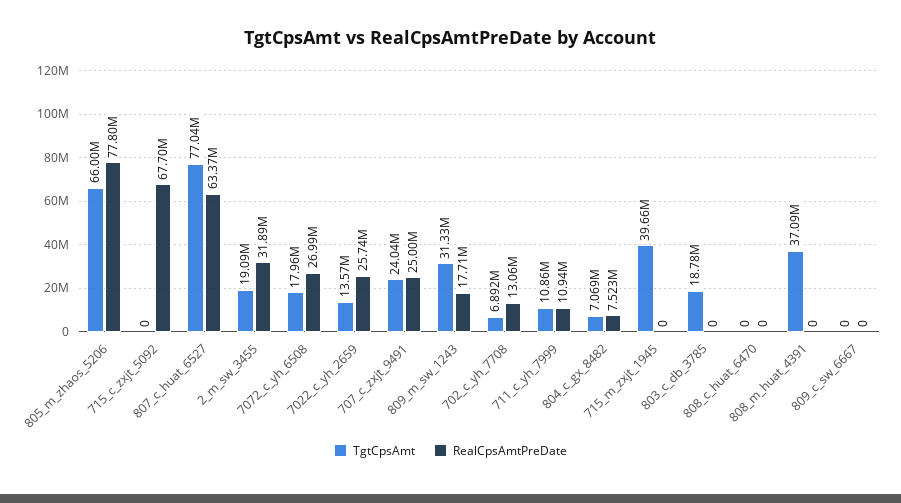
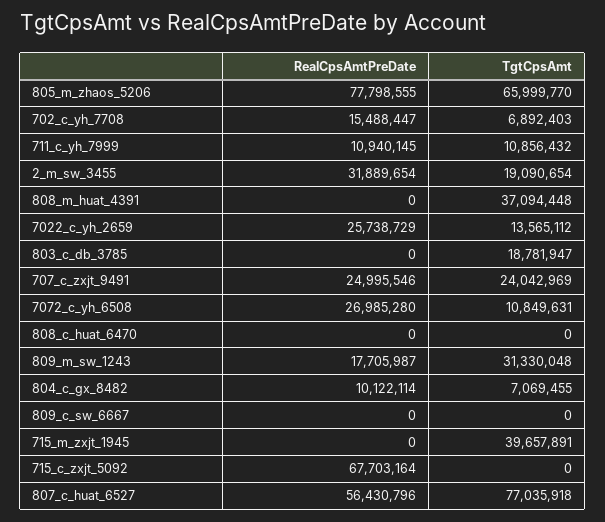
  {
    "TgtCpsAmt": {
      "805_m_zhaos_5206": 65999770,
      "715_c_zxjt_5092": 0,
      "807_c_huat_6527": 77035918,
      "2_m_sw_3455": 19090654,
-     "7072_c_yh_6508": 17960000,
+     "7072_c_yh_6508": 10849631,
      "7022_c_yh_2659": 13565112,
      "707_c_zxjt_9491": 24042969,
      "809_m_sw_1243": 31330048,
      "702_c_yh_7708": 6892403,
      "711_c_yh_7999": 10856432,
      "804_c_gx_8482": 7069455,
      "715_m_zxjt_1945": 39657891,
      "803_c_db_3785": 18781947,
      "808_c_huat_6470": 0,
      "808_m_huat_4391": 37094448,
      "809_c_sw_6667": 0
    },
    "RealCpsAmtPreDate": {
      "805_m_zhaos_5206": 77798555,
      "715_c_zxjt_5092": 67703164,
-     "807_c_huat_6527": 63370000,
+     "807_c_huat_6527": 56430796,
      "2_m_sw_3455": 31889654,
      "7072_c_yh_6508": 26985280,
      "7022_c_yh_2659": 25738729,
      "707_c_zxjt_9491": 24995546,
      "809_m_sw_1243": 17705987,
-     "702_c_yh_7708": 13060000,
+     "702_c_yh_7708": 15488447,
      "711_c_yh_7999": 10940145,
-     "804_c_gx_8482": 7523000,
+     "804_c_gx_8482": 10122114,
      "715_m_zxjt_1945": 0,
      "803_c_db_3785": 0,
      "808_c_huat_6470": 0,
      "808_m_huat_4391": 0,
      "809_c_sw_6667": 0
    }
  }

